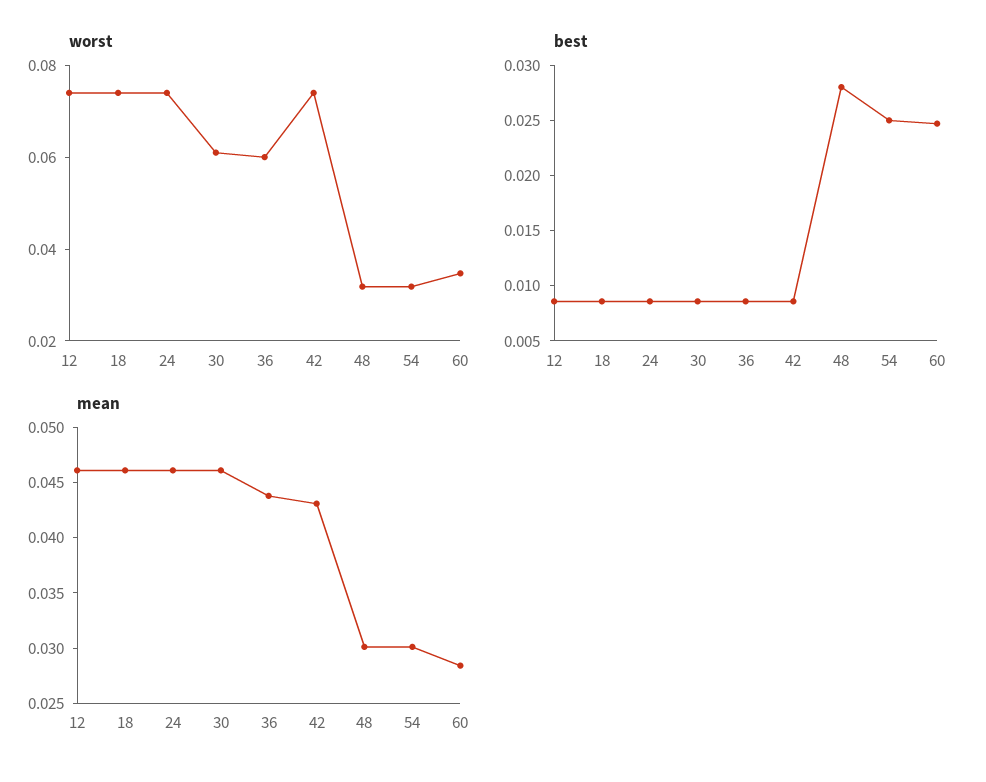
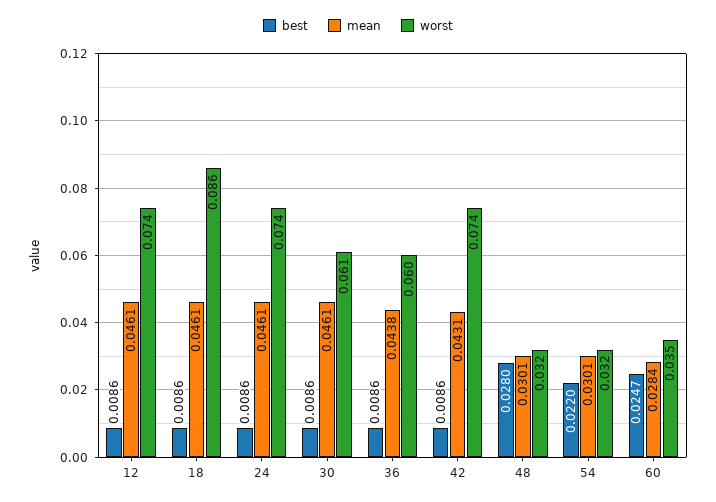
  {
    "worst": {
      "12": 0.074,
-     "18": 0.075,
+     "18": 0.086,
      "24": 0.074,
      "30": 0.061,
      "36": 0.06,
      "42": 0.074,
      "48": 0.032,
      "54": 0.032,
      "60": 0.035
    },
    "best": {
      "12": 0.0086,
      "18": 0.0086,
      "24": 0.0086,
      "30": 0.0086,
      "36": 0.0086,
      "42": 0.0086,
      "48": 0.028,
-     "54": 0.025,
+     "54": 0.022,
      "60": 0.0247
    },
    "mean": {
      "12": 0.0461,
      "18": 0.0461,
      "24": 0.0461,
      "30": 0.0461,
      "36": 0.0438,
      "42": 0.0431,
      "48": 0.0301,
      "54": 0.0301,
      "60": 0.0284
    }
  }

